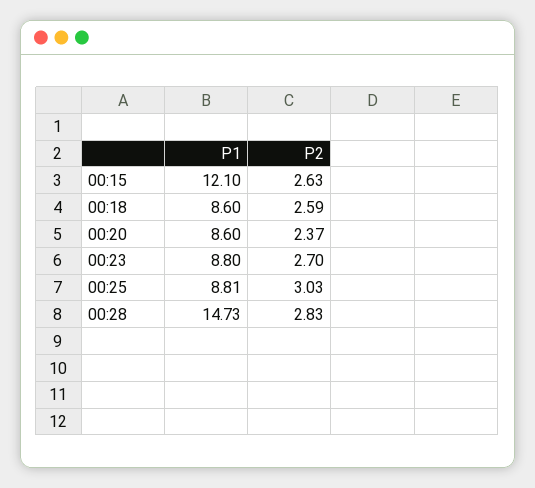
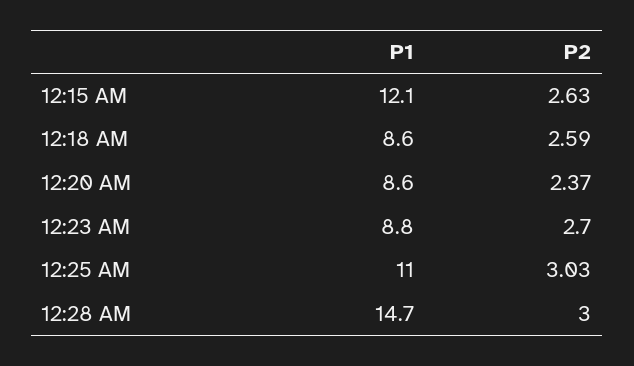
  {
    "P1": {
      "00:15": 12.1,
      "00:18": 8.6,
      "00:20": 8.6,
      "00:23": 8.8,
-     "00:25": 8.81,
+     "00:25": 11,
      "00:28": 14.73
    },
    "P2": {
      "00:15": 2.63,
      "00:18": 2.59,
      "00:20": 2.37,
      "00:23": 2.7,
      "00:25": 3.03,
-     "00:28": 2.83
+     "00:28": 3
    }
  }

